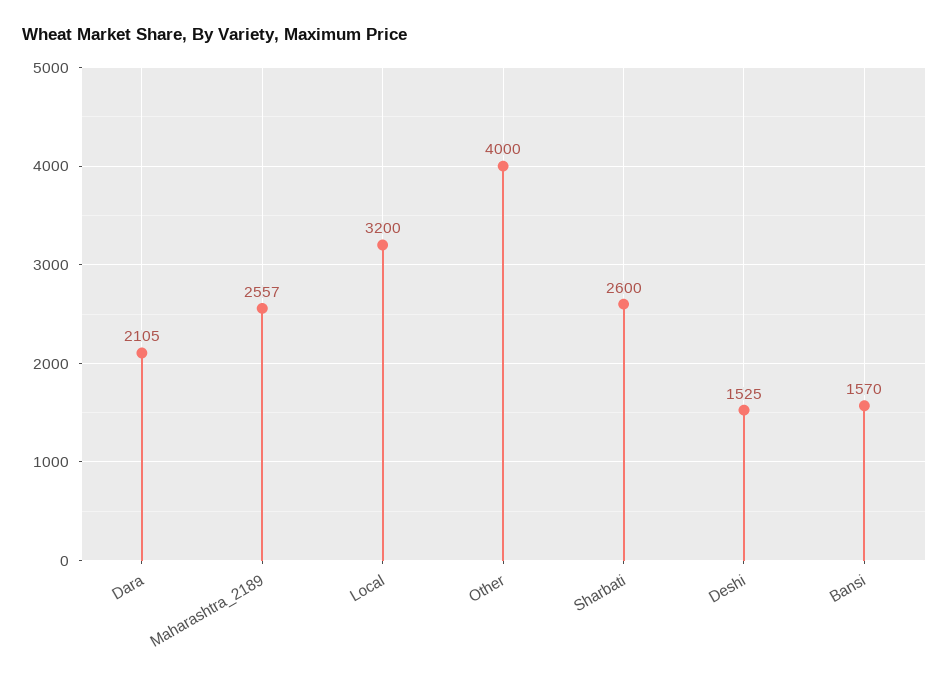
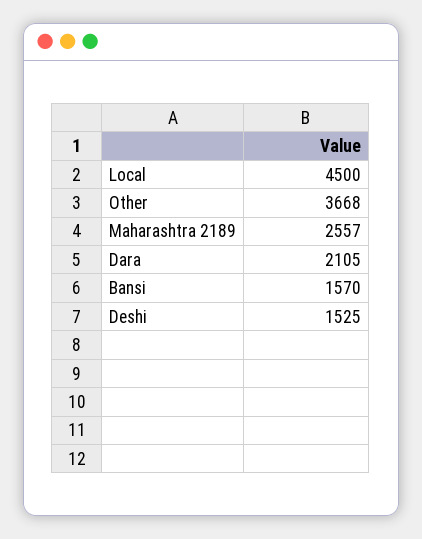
  {
    "Dara": 2105,
    "Maharashtra_2189": 2557,
-   "Local": 3200,
+   "Local": 4500,
-   "Other": 4000,
+   "Other": 3668,
-   "Sharbati": 2600,
    "Deshi": 1525,
    "Bansi": 1570
  }

